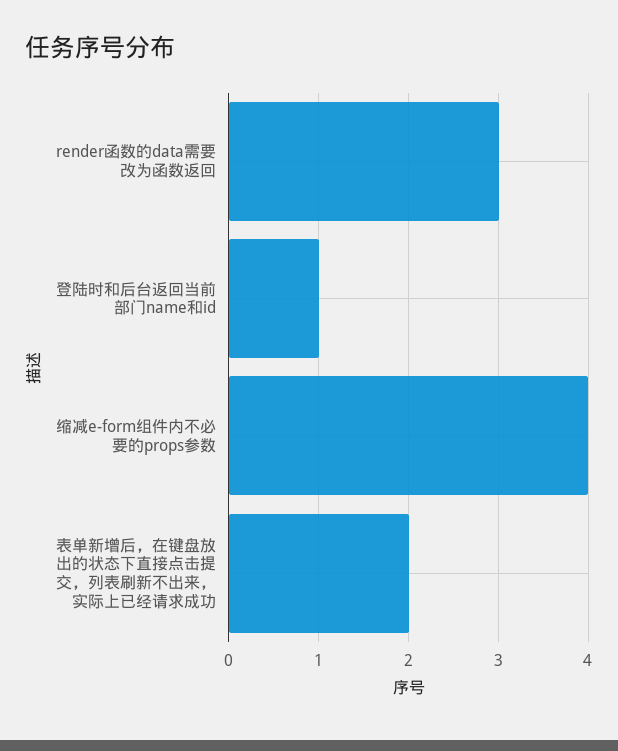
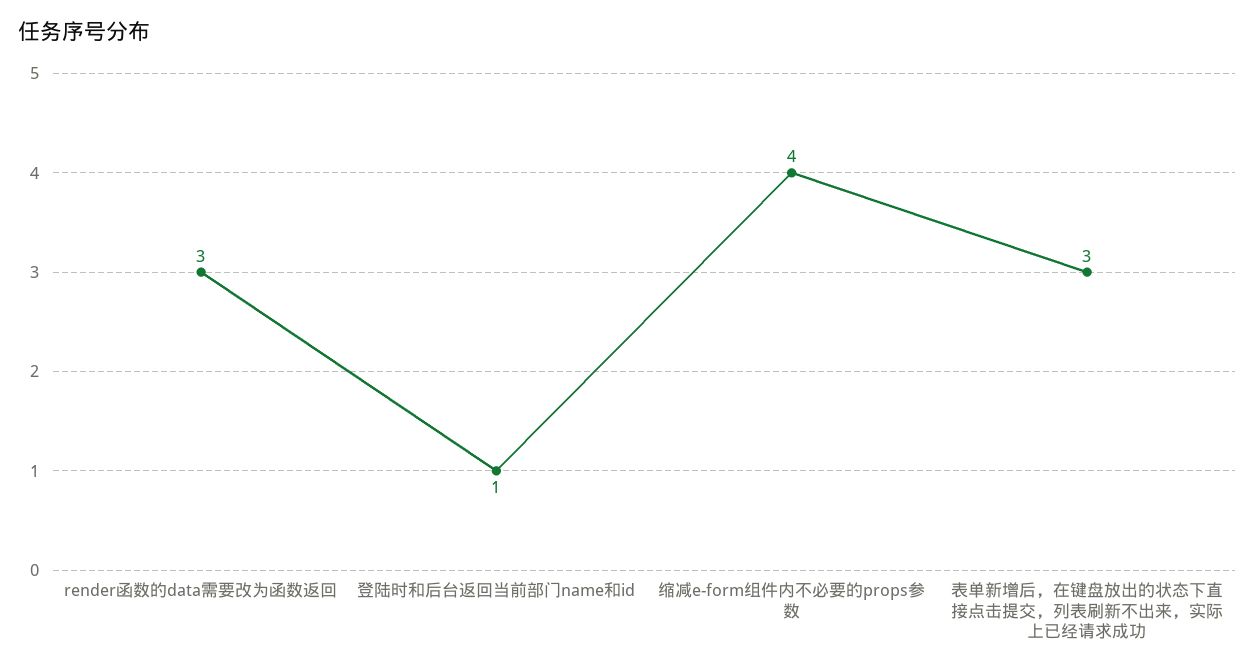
  {
    "render函数的data需要改为函数返回": 3,
    "登陆时和后台返回当前部门name和id": 1,
    "缩减e-form组件内不必要的props参数": 4,
-   "表单新增后，在键盘放出的状态下直接点击提交，列表刷新不出来，实际上已经请求成功": 2
+   "表单新增后，在键盘放出的状态下直接点击提交，列表刷新不出来，实际上已经请求成功": 3
  }

